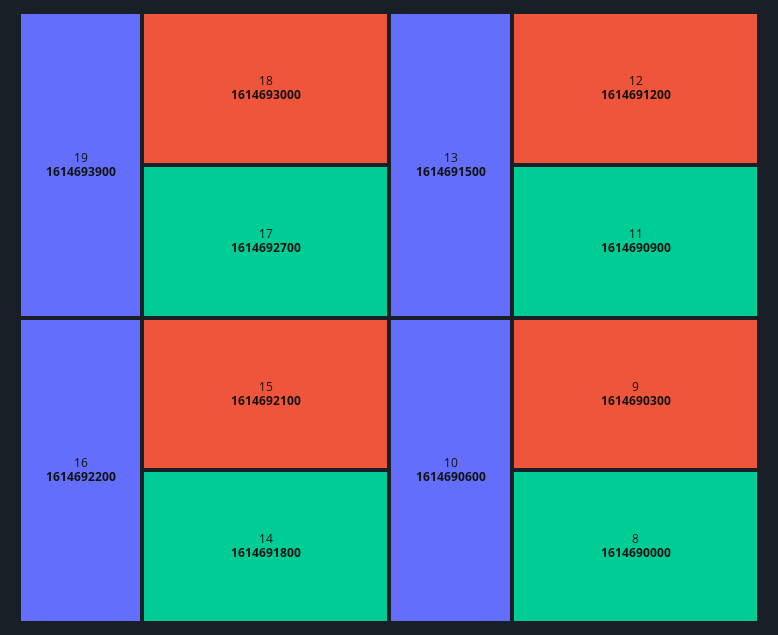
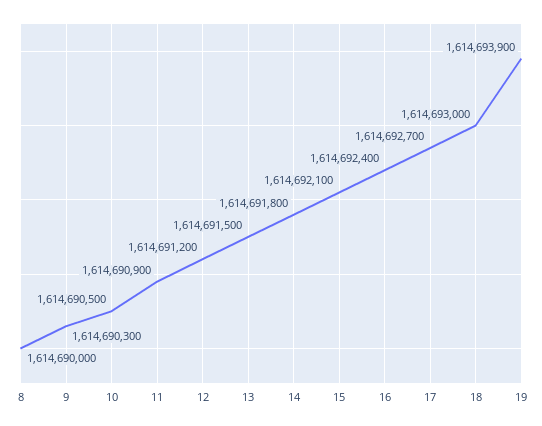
  {
    "19": 1614693900,
    "18": 1614693000,
    "17": 1614692700,
-   "16": 1614692200,
+   "16": 1614692400,
    "15": 1614692100,
    "14": 1614691800,
    "13": 1614691500,
    "12": 1614691200,
    "11": 1614690900,
-   "10": 1614690600,
+   "10": 1614690500,
    "9": 1614690300,
    "8": 1614690000
  }

